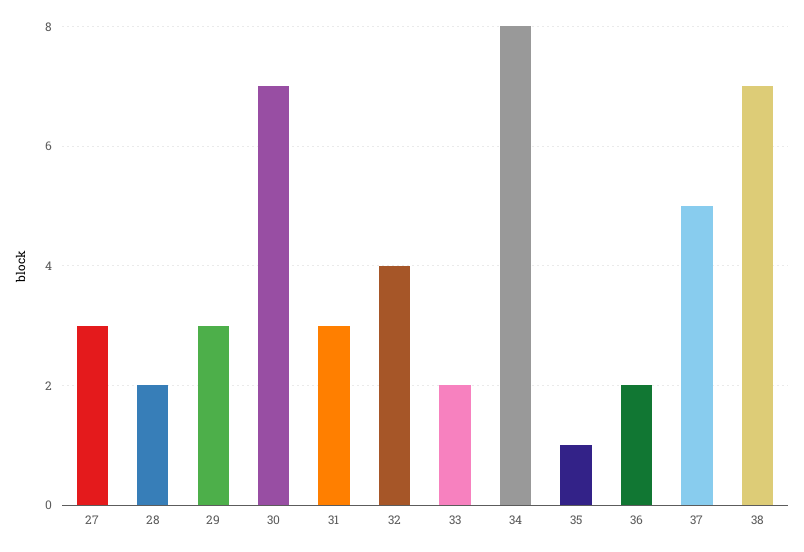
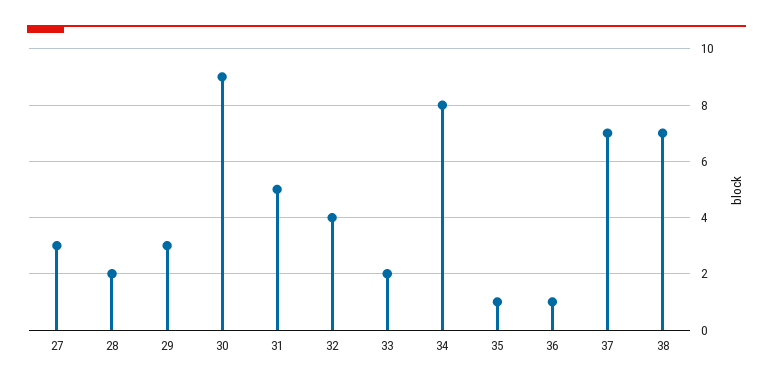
  {
    "27": 3,
    "28": 2,
    "29": 3,
-   "30": 7,
+   "30": 9,
-   "31": 3,
+   "31": 5,
    "32": 4,
    "33": 2,
    "34": 8,
    "35": 1,
-   "36": 2,
+   "36": 1,
-   "37": 5,
+   "37": 7,
    "38": 7
  }

